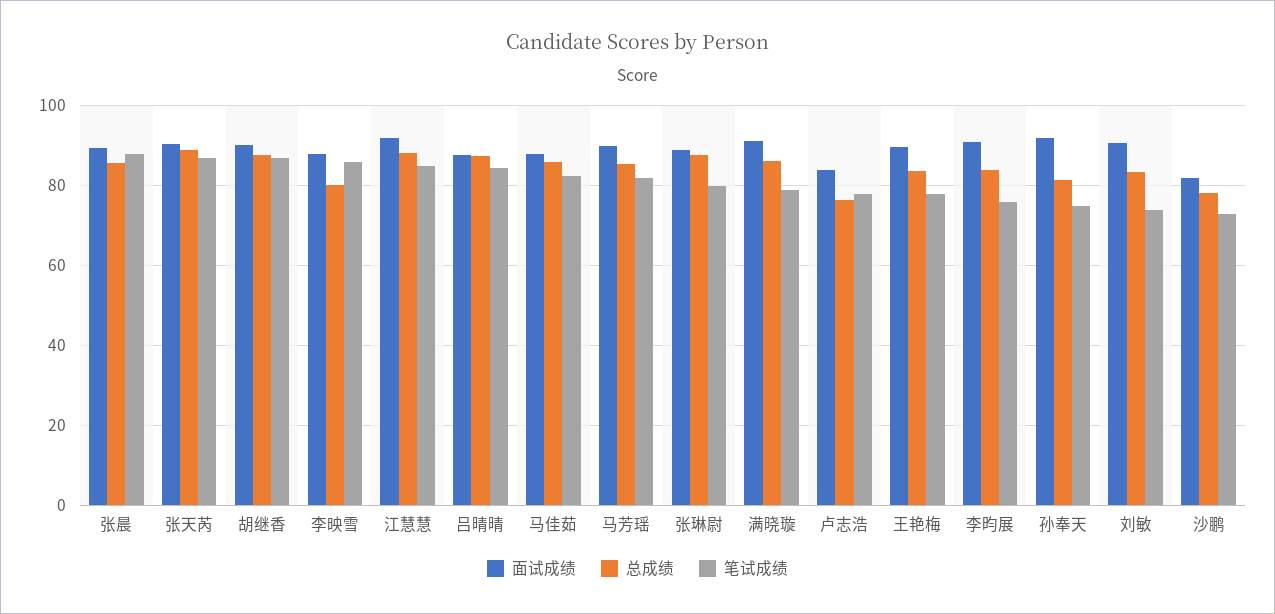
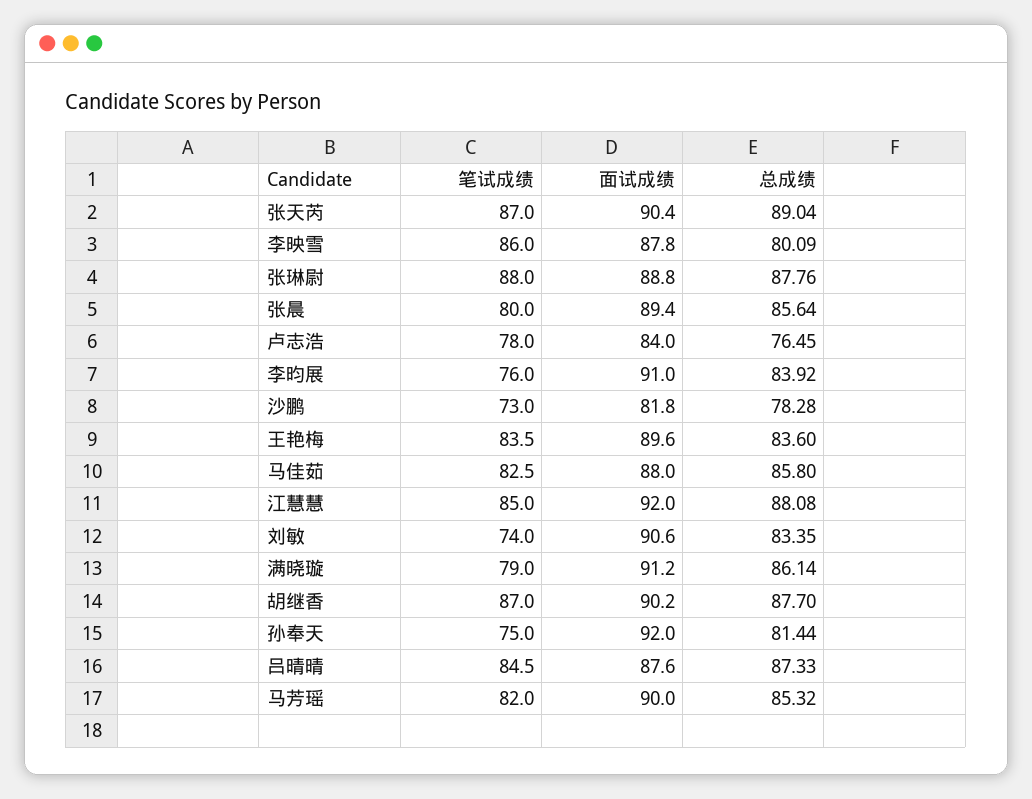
  {
    "面试成绩": {
      "张晨": 89.4,
      "张天芮": 90.4,
      "胡继香": 90.2,
      "李映雪": 87.8,
      "江慧慧": 92,
      "吕晴晴": 87.6,
      "马佳茹": 88,
      "马芳瑶": 90,
      "张琳尉": 88.8,
      "满晓璇": 91.2,
      "卢志浩": 84,
      "王艳梅": 89.6,
      "李昀展": 91,
      "孙奉天": 92,
      "刘敏": 90.6,
      "沙鹏": 81.8
    },
    "总成绩": {
      "张晨": 85.64,
      "张天芮": 89.04,
      "胡继香": 87.7,
      "李映雪": 80.09,
      "江慧慧": 88.08,
      "吕晴晴": 87.33,
      "马佳茹": 85.8,
      "马芳瑶": 85.32,
      "张琳尉": 87.76,
      "满晓璇": 86.14,
      "卢志浩": 76.45,
      "王艳梅": 83.6,
      "李昀展": 83.92,
      "孙奉天": 81.44,
      "刘敏": 83.35,
      "沙鹏": 78.28
    },
    "笔试成绩": {
-     "张晨": 88,
+     "张晨": 80,
      "张天芮": 87,
      "胡继香": 87,
      "李映雪": 86,
      "江慧慧": 85,
      "吕晴晴": 84.5,
      "马佳茹": 82.5,
      "马芳瑶": 82,
-     "张琳尉": 80,
+     "张琳尉": 88,
      "满晓璇": 79,
      "卢志浩": 78,
-     "王艳梅": 78,
+     "王艳梅": 83.5,
      "李昀展": 76,
      "孙奉天": 75,
      "刘敏": 74,
      "沙鹏": 73
    }
  }

